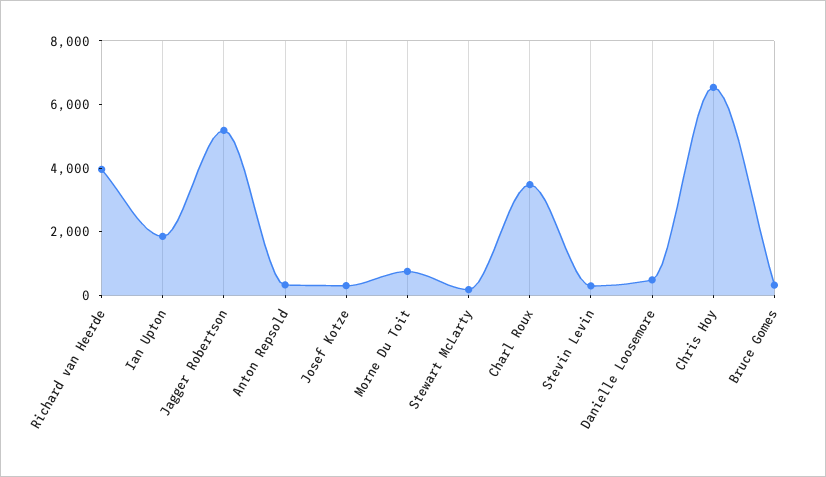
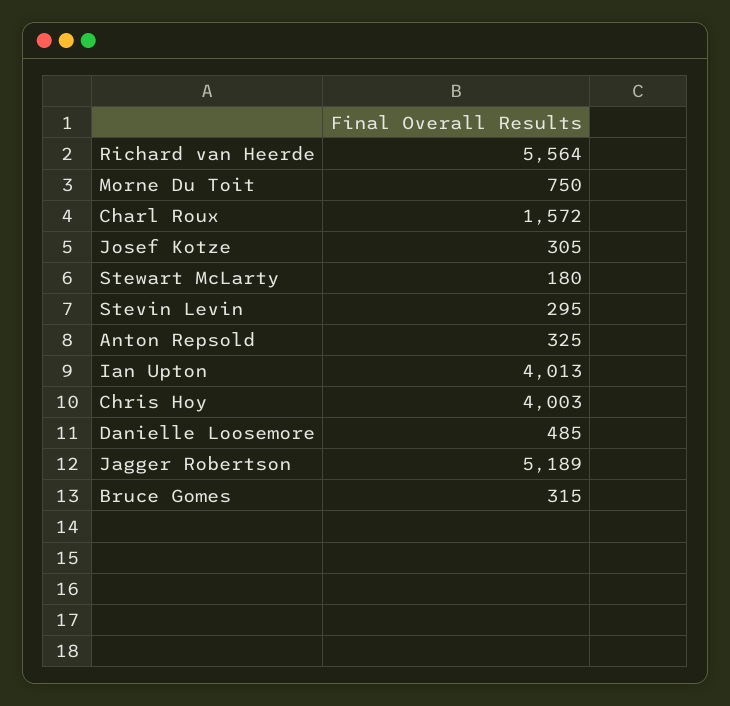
  {
-   "Richard van Heerde": 4000,
+   "Richard van Heerde": 5564,
-   "Ian Upton": 2000,
+   "Ian Upton": 4013,
    "Jagger Robertson": 5189,
    "Anton Repsold": 325,
    "Josef Kotze": 305,
    "Morne Du Toit": 750,
    "Stewart McLarty": 180,
-   "Charl Roux": 3500,
+   "Charl Roux": 1572,
    "Stevin Levin": 295,
    "Danielle Loosemore": 485,
-   "Chris Hoy": 6500,
+   "Chris Hoy": 4003,
    "Bruce Gomes": 315
  }

